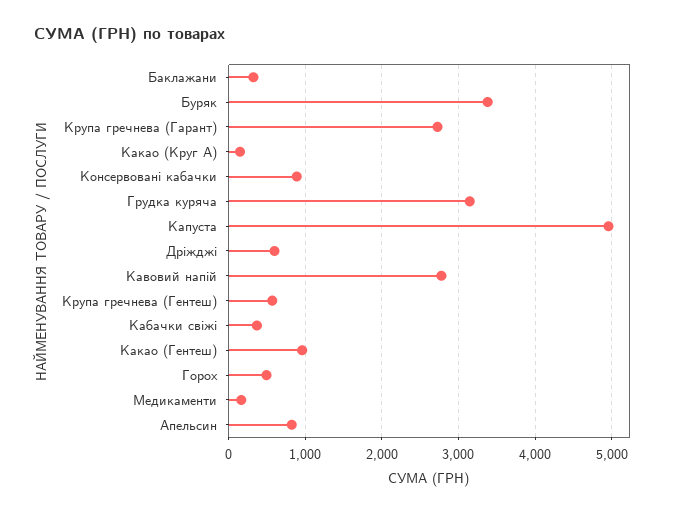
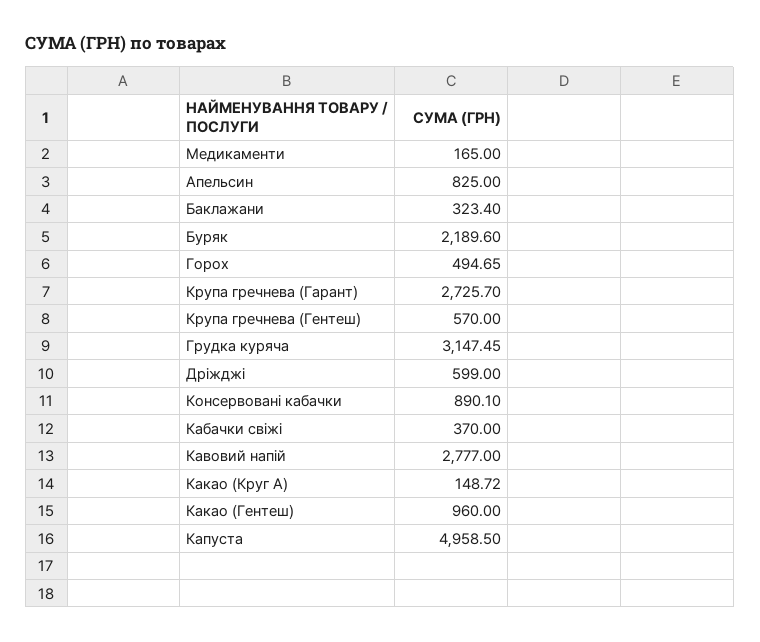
  {
    "Баклажани": 323.4,
-   "Буряк": 3400,
+   "Буряк": 2189.6,
    "Крупа гречнева (Гарант)": 2725.7,
    "Какао (Круг А)": 148.72,
    "Консервовані кабачки": 890.1,
    "Грудка куряча": 3147.45,
    "Капуста": 4958.5,
    "Дріжджі": 599,
    "Кавовий напій": 2777,
    "Крупа гречнева (Гентеш)": 570,
    "Кабачки свіжі": 370,
    "Какао (Гентеш)": 960,
    "Горох": 494.65,
    "Медикаменти": 165,
    "Апельсин": 825
  }

